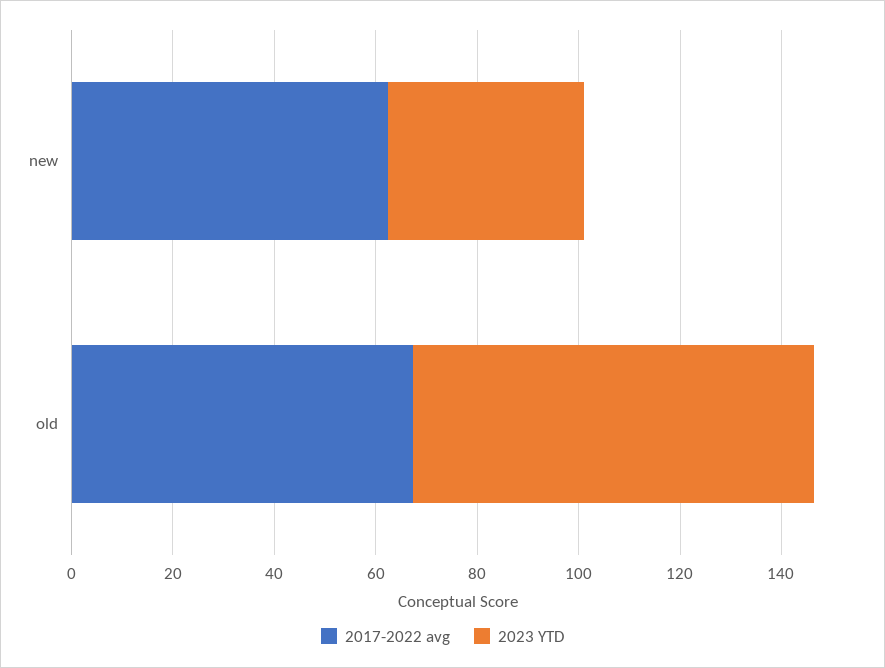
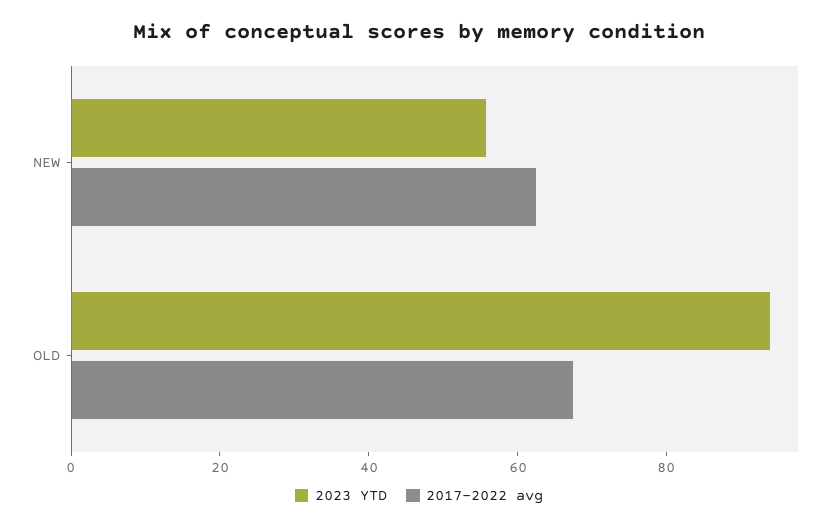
  {
    "2017-2022 avg": {
      "new": 65,
      "old": 65
    },
    "2023 YTD": {
-     "new": 40,
+     "new": 55,
-     "old": 80
+     "old": 95
    }
  }

